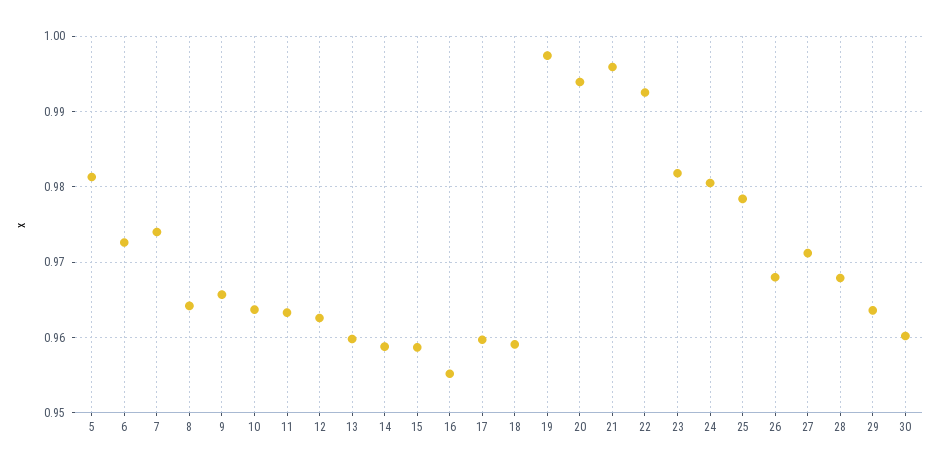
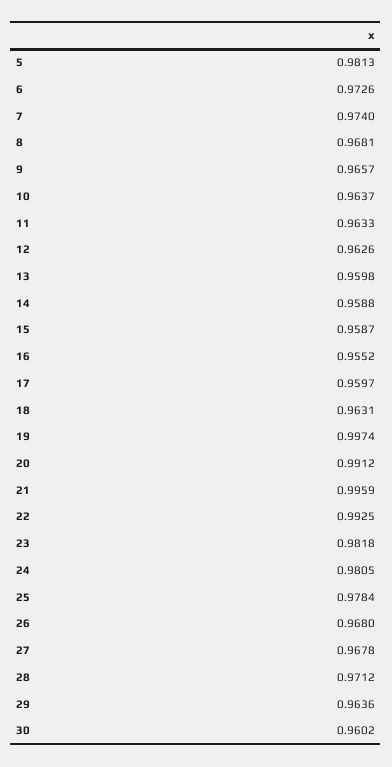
  {
    "5": 0.9813,
    "6": 0.9726,
    "7": 0.974,
-   "8": 0.964,
+   "8": 0.9681,
    "9": 0.9657,
    "10": 0.9637,
    "11": 0.9633,
    "12": 0.9626,
    "13": 0.9598,
    "14": 0.9588,
    "15": 0.9587,
    "16": 0.9552,
    "17": 0.9597,
-   "18": 0.959,
+   "18": 0.9631,
    "19": 0.9974,
-   "20": 0.994,
+   "20": 0.9912,
    "21": 0.9959,
    "22": 0.9925,
    "23": 0.9818,
    "24": 0.9805,
    "25": 0.9784,
    "26": 0.968,
-   "27": 0.971,
+   "27": 0.9678,
-   "28": 0.968,
+   "28": 0.9712,
    "29": 0.9636,
    "30": 0.9602
  }

